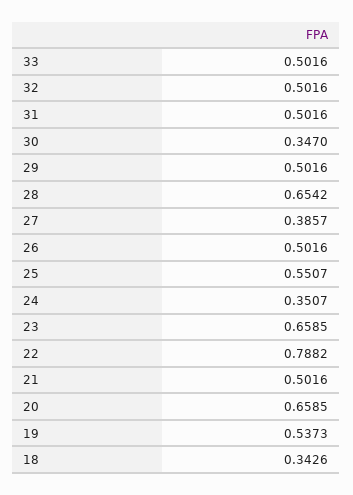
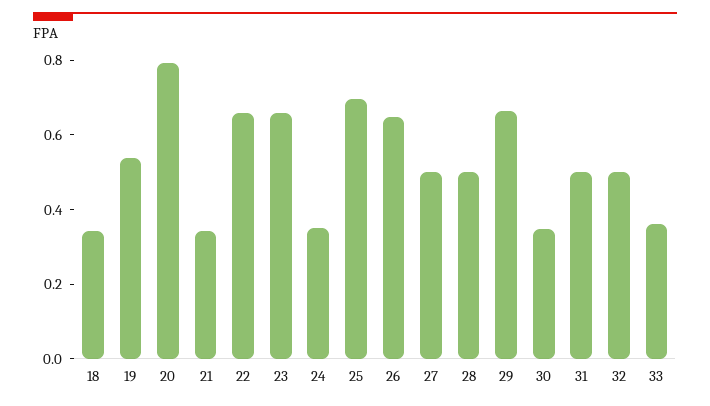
  {
-   "33": 0.5016,
+   "33": 0.35,
    "32": 0.5016,
    "31": 0.5016,
    "30": 0.347,
-   "29": 0.5016,
+   "29": 0.65,
-   "28": 0.6542,
+   "28": 0.5,
-   "27": 0.3857,
+   "27": 0.5,
-   "26": 0.5016,
+   "26": 0.65,
-   "25": 0.5507,
+   "25": 0.7,
    "24": 0.3507,
    "23": 0.6585,
-   "22": 0.7882,
+   "22": 0.65,
-   "21": 0.5016,
+   "21": 0.35,
-   "20": 0.6585,
+   "20": 0.8,
    "19": 0.5373,
    "18": 0.3426
  }

